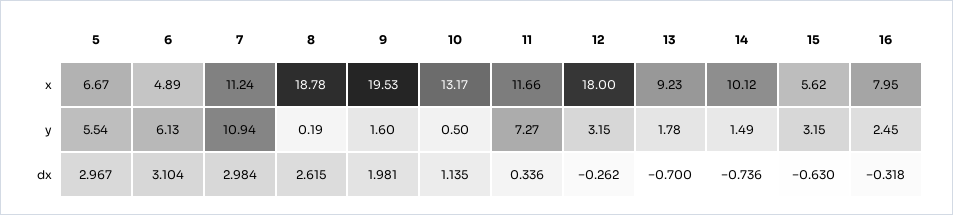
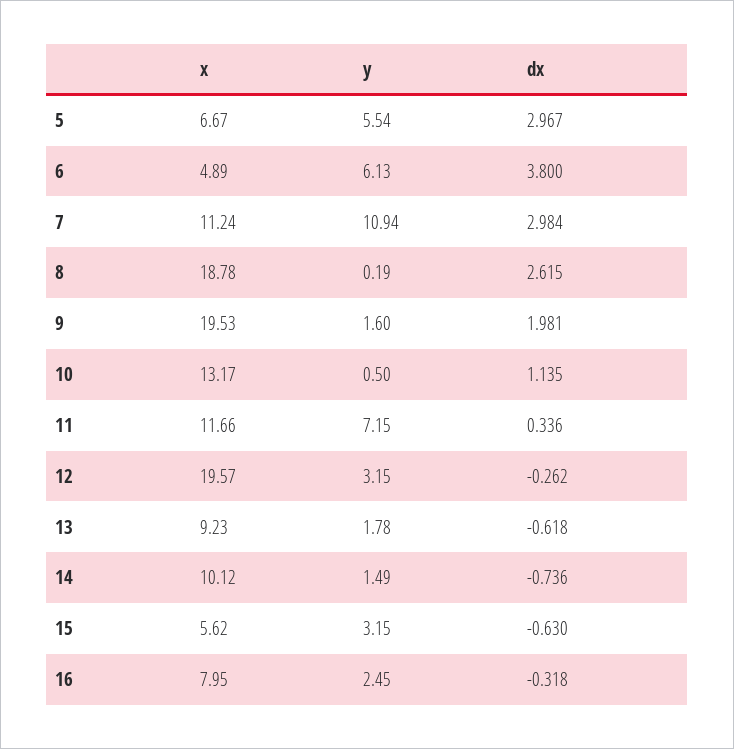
  {
    "5": {
      "x": 6.67,
      "y": 5.54,
      "dx": 2.967
    },
    "6": {
      "x": 4.89,
      "y": 6.13,
-     "dx": 3.104
+     "dx": 3.8
    },
    "7": {
      "x": 11.24,
      "y": 10.94,
      "dx": 2.984
    },
    "8": {
      "x": 18.78,
      "y": 0.19,
      "dx": 2.615
    },
    "9": {
      "x": 19.53,
      "y": 1.6,
      "dx": 1.981
    },
    "10": {
      "x": 13.17,
      "y": 0.5,
      "dx": 1.135
    },
    "11": {
      "x": 11.66,
-     "y": 7.27,
+     "y": 7.15,
      "dx": 0.336
    },
    "12": {
-     "x": 18,
+     "x": 19.57,
      "y": 3.15,
      "dx": -0.262
    },
    "13": {
      "x": 9.23,
      "y": 1.78,
-     "dx": -0.7
+     "dx": -0.618
    },
    "14": {
      "x": 10.12,
      "y": 1.49,
      "dx": -0.736
    },
    "15": {
      "x": 5.62,
      "y": 3.15,
      "dx": -0.63
    },
    "16": {
      "x": 7.95,
      "y": 2.45,
      "dx": -0.318
    }
  }

